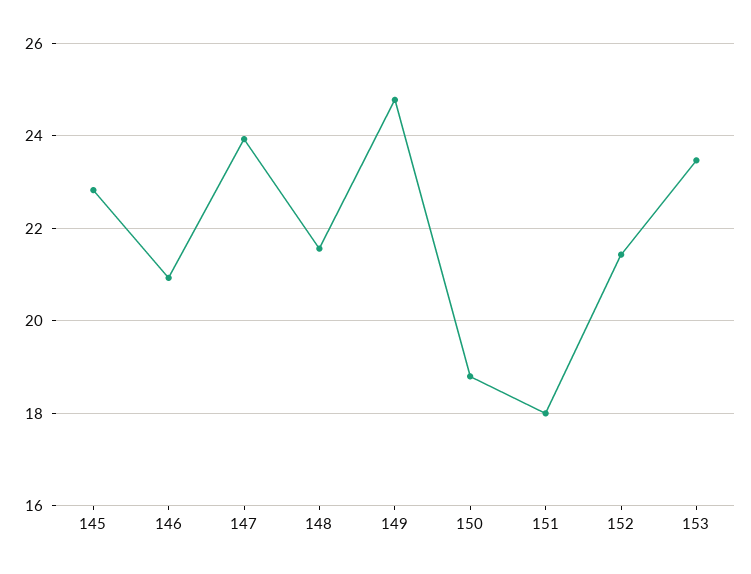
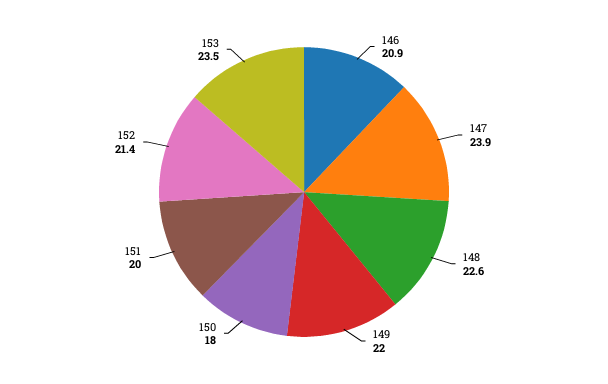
  {
-   "145": 22.8,
    "146": 20.9,
    "147": 23.9,
-   "148": 21.6,
+   "148": 22.6,
-   "149": 24.8,
+   "149": 22,
-   "150": 18.8,
+   "150": 18,
-   "151": 18,
+   "151": 20,
    "152": 21.4,
    "153": 23.5
  }

